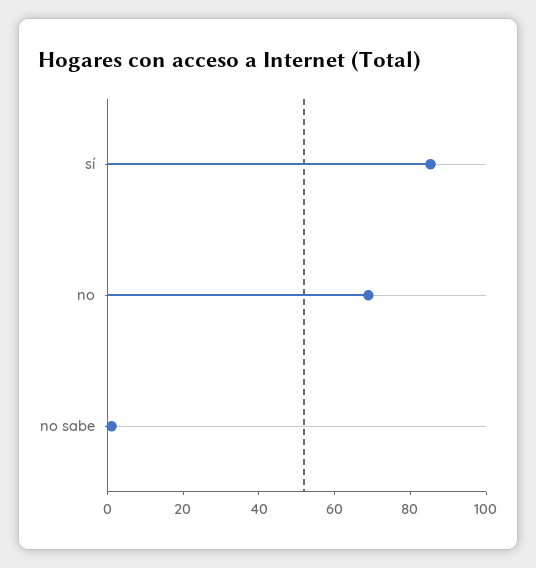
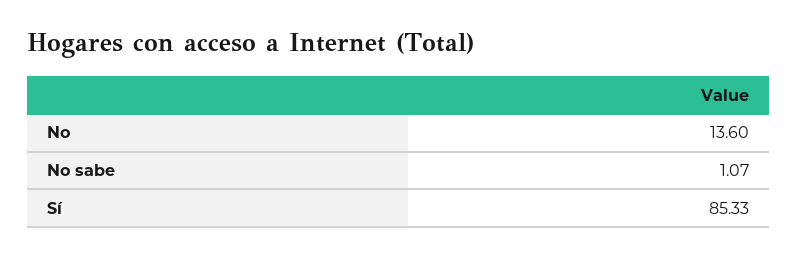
  {
    "sí": 85.33,
-   "no": 70,
+   "no": 13.6,
    "no sabe": 1.07
  }

